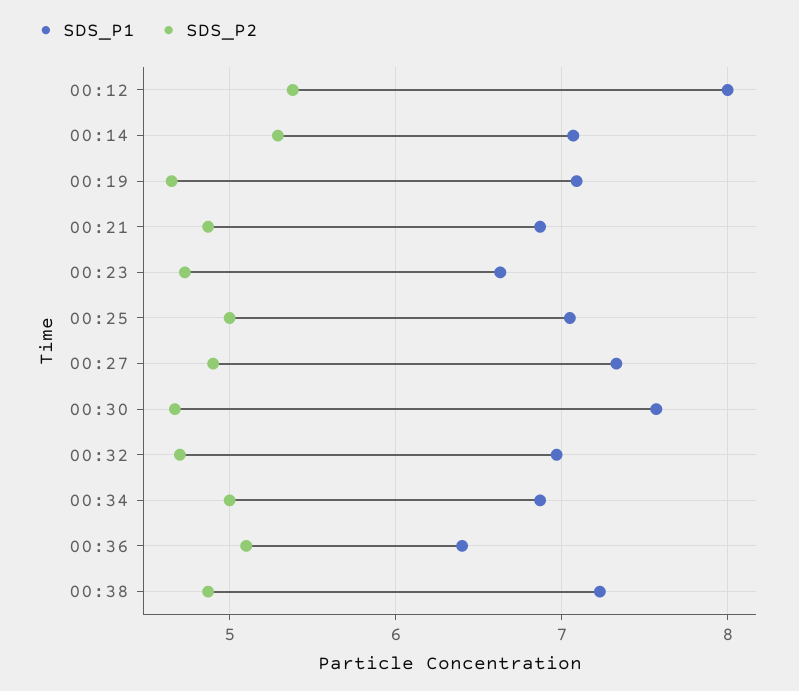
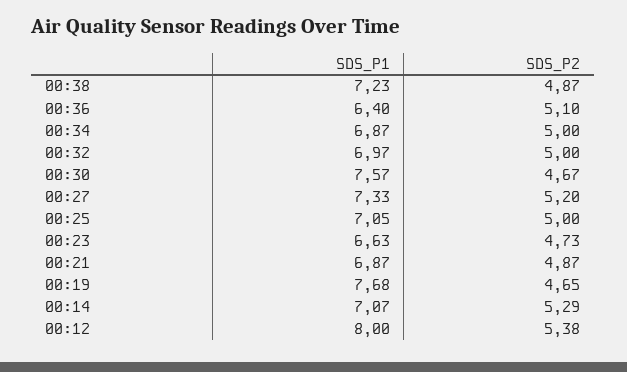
  {
    "SDS_P1": {
      "00:12": 8,
      "00:14": 7.07,
-     "00:19": 7.1,
+     "00:19": 7.68,
      "00:21": 6.87,
      "00:23": 6.63,
      "00:25": 7.05,
      "00:27": 7.33,
      "00:30": 7.57,
      "00:32": 6.97,
      "00:34": 6.87,
      "00:36": 6.4,
      "00:38": 7.23
    },
    "SDS_P2": {
      "00:12": 5.38,
      "00:14": 5.29,
      "00:19": 4.65,
      "00:21": 4.87,
      "00:23": 4.73,
      "00:25": 5,
-     "00:27": 4.9,
+     "00:27": 5.2,
      "00:30": 4.67,
-     "00:32": 4.7,
+     "00:32": 5,
      "00:34": 5,
      "00:36": 5.1,
      "00:38": 4.87
    }
  }

